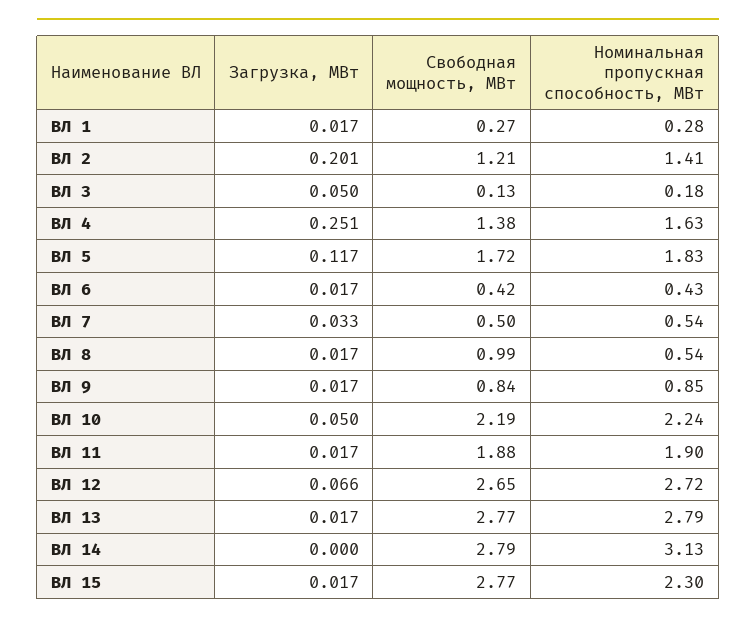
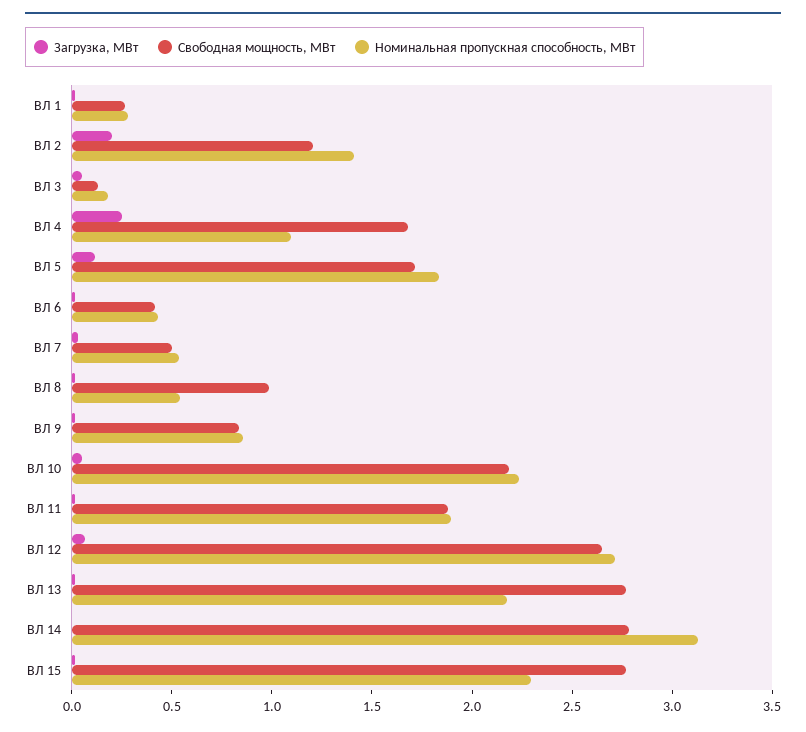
  {
    "Загрузка, МВт": {
      "ВЛ 1": 0.017,
      "ВЛ 2": 0.201,
      "ВЛ 3": 0.05,
      "ВЛ 4": 0.251,
      "ВЛ 5": 0.117,
      "ВЛ 6": 0.017,
      "ВЛ 7": 0.033,
      "ВЛ 8": 0.017,
      "ВЛ 9": 0.017,
      "ВЛ 10": 0.05,
      "ВЛ 11": 0.017,
      "ВЛ 12": 0.066,
      "ВЛ 13": 0.017,
      "ВЛ 14": 0,
      "ВЛ 15": 0.017
    },
    "Свободная мощность, МВт": {
      "ВЛ 1": 0.27,
      "ВЛ 2": 1.21,
      "ВЛ 3": 0.13,
-     "ВЛ 4": 1.38,
+     "ВЛ 4": 1.7,
      "ВЛ 5": 1.72,
      "ВЛ 6": 0.42,
      "ВЛ 7": 0.5,
      "ВЛ 8": 0.99,
      "ВЛ 9": 0.84,
      "ВЛ 10": 2.19,
      "ВЛ 11": 1.88,
      "ВЛ 12": 2.65,
      "ВЛ 13": 2.77,
      "ВЛ 14": 2.79,
      "ВЛ 15": 2.77
    },
    "Номинальная пропускная способность, МВт": {
      "ВЛ 1": 0.28,
      "ВЛ 2": 1.41,
      "ВЛ 3": 0.18,
-     "ВЛ 4": 1.63,
+     "ВЛ 4": 1.1,
      "ВЛ 5": 1.83,
      "ВЛ 6": 0.43,
      "ВЛ 7": 0.54,
      "ВЛ 8": 0.54,
      "ВЛ 9": 0.85,
      "ВЛ 10": 2.24,
      "ВЛ 11": 1.9,
      "ВЛ 12": 2.72,
-     "ВЛ 13": 2.79,
+     "ВЛ 13": 2.2,
      "ВЛ 14": 3.13,
      "ВЛ 15": 2.3
    }
  }

